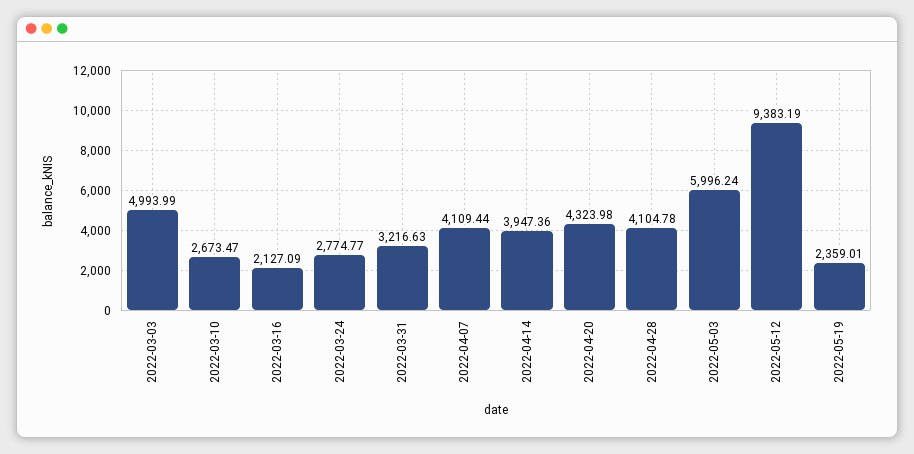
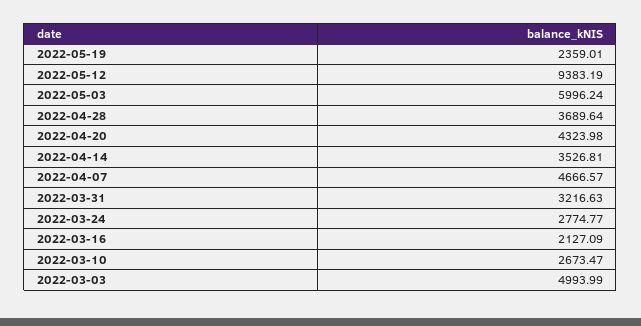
  {
    "2022-03-03": 4993.99,
    "2022-03-10": 2673.47,
    "2022-03-16": 2127.09,
    "2022-03-24": 2774.77,
    "2022-03-31": 3216.63,
-   "2022-04-07": 4109.44,
+   "2022-04-07": 4666.57,
-   "2022-04-14": 3947.36,
+   "2022-04-14": 3526.81,
    "2022-04-20": 4323.98,
-   "2022-04-28": 4104.78,
+   "2022-04-28": 3689.64,
    "2022-05-03": 5996.24,
    "2022-05-12": 9383.19,
    "2022-05-19": 2359.01
  }

